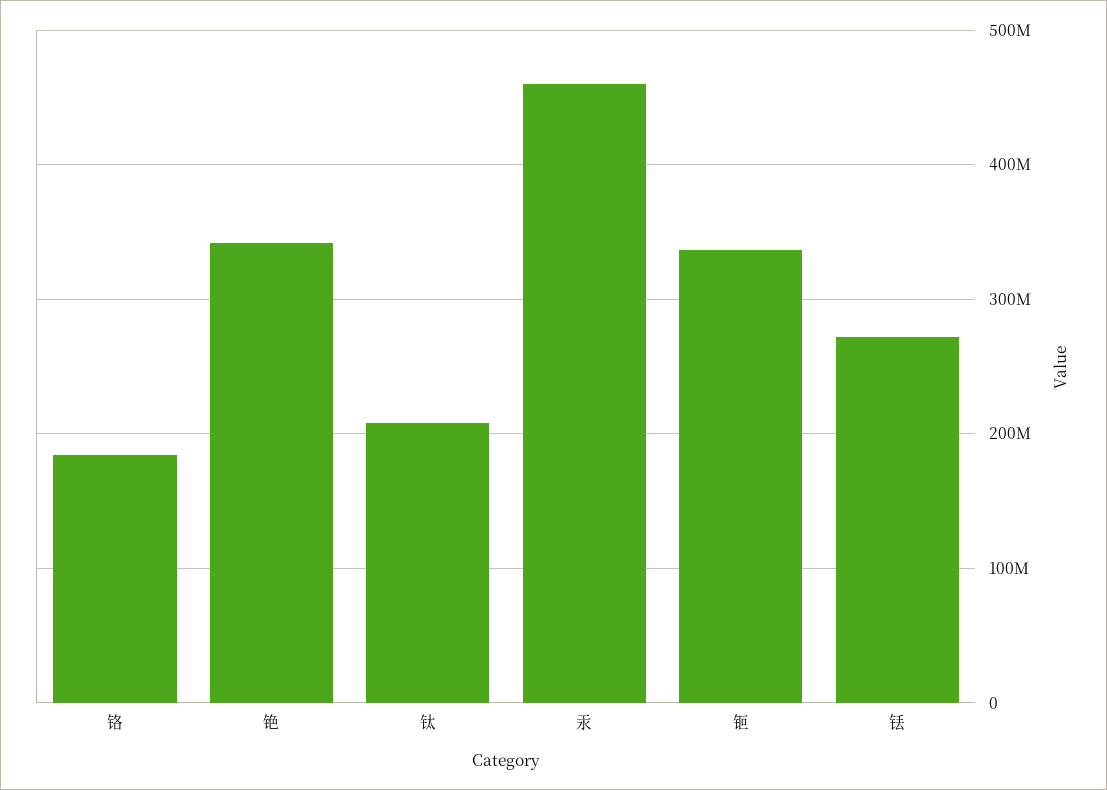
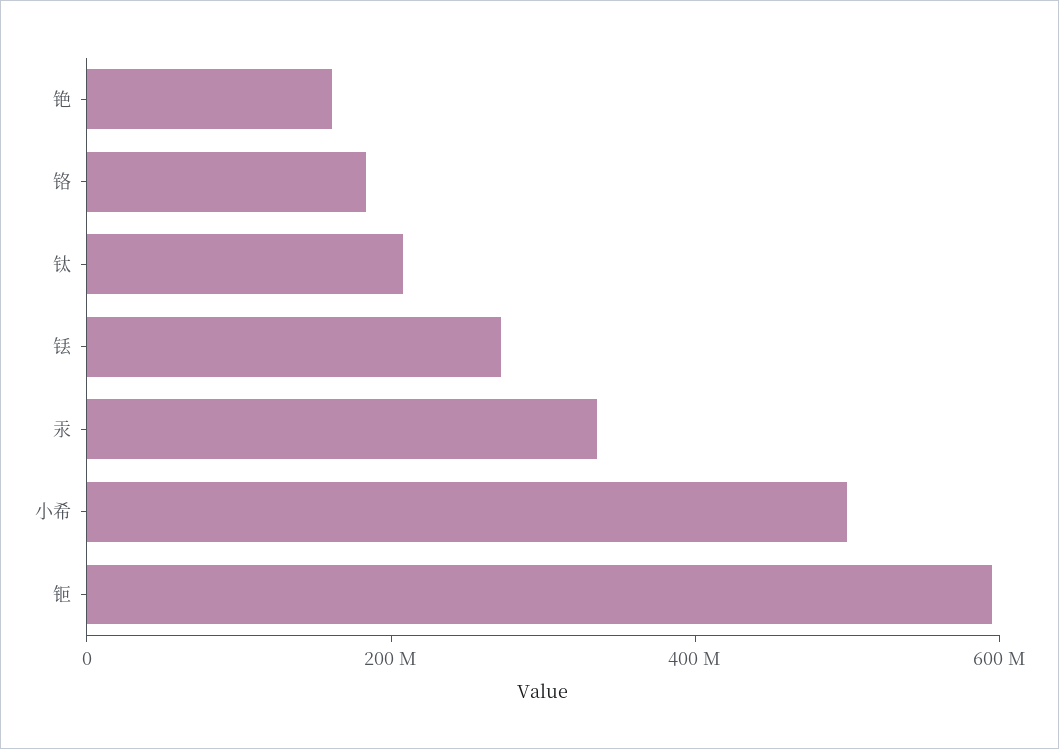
  {
    "铬": 180000000,
-   "铯": 340000000,
+   "铯": 150000000,
    "钛": 210000000,
-   "汞": 460000000,
+   "汞": 350000000,
-   "钷": 340000000,
+   "钷": 600000000,
-   "铥": 270000000
+   "铥": 270000000,
+   "小希": 500000000
  }

